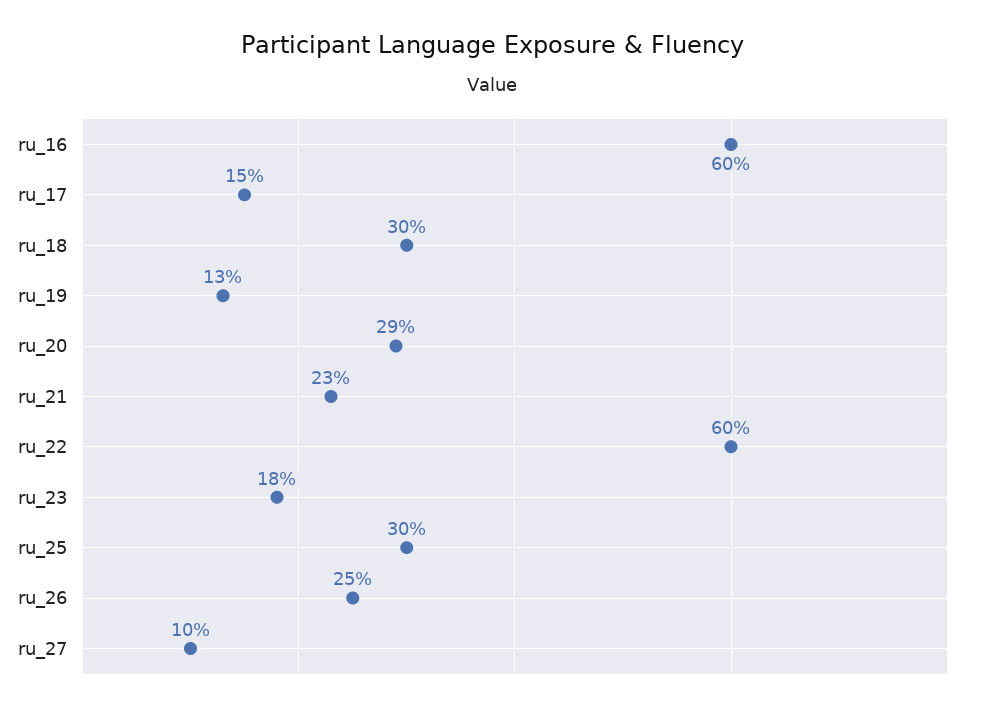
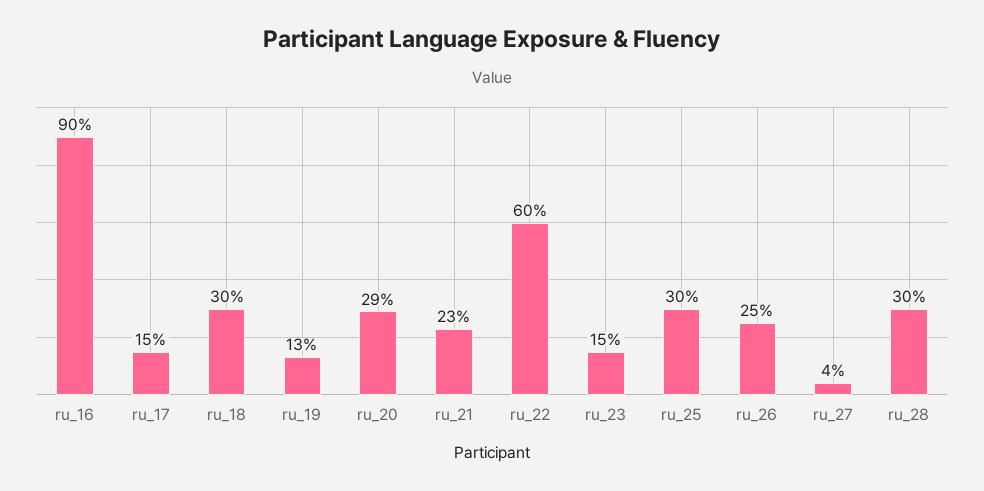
  {
-   "ru_16": 60,
+   "ru_16": 90,
    "ru_17": 15,
    "ru_18": 30,
    "ru_19": 13,
    "ru_20": 29,
    "ru_21": 23,
    "ru_22": 60,
-   "ru_23": 18,
+   "ru_23": 15,
    "ru_25": 30,
    "ru_26": 25,
-   "ru_27": 10
+   "ru_27": 4,
+   "ru_28": 30
  }

